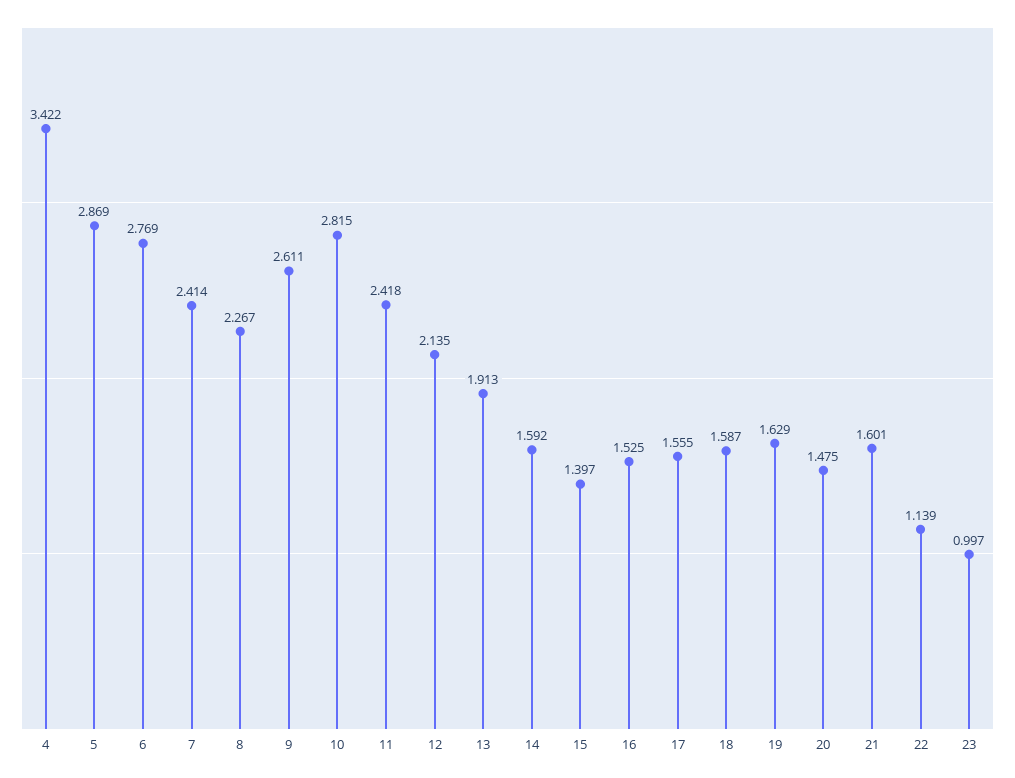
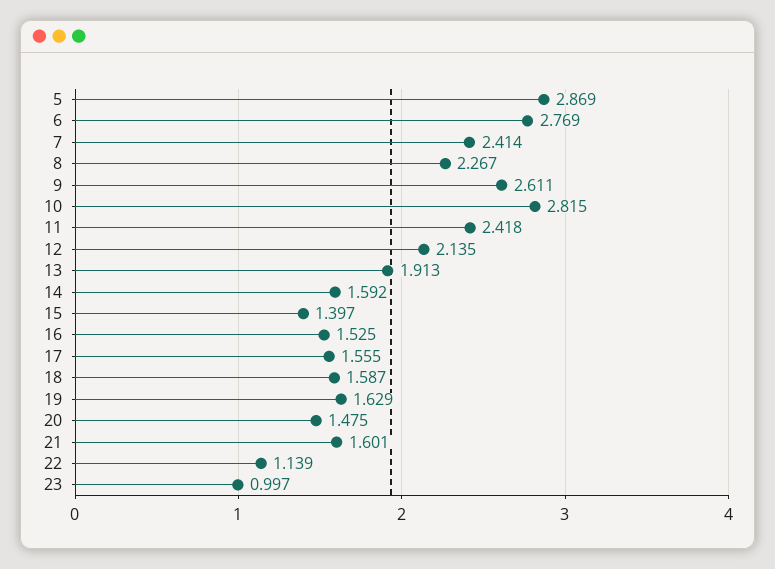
  {
-   "4": 3.422,
    "5": 2.869,
    "6": 2.769,
    "7": 2.414,
    "8": 2.267,
    "9": 2.611,
    "10": 2.815,
    "11": 2.418,
    "12": 2.135,
    "13": 1.913,
    "14": 1.592,
    "15": 1.397,
    "16": 1.525,
    "17": 1.555,
    "18": 1.587,
    "19": 1.629,
    "20": 1.475,
    "21": 1.601,
    "22": 1.139,
    "23": 0.997
  }

